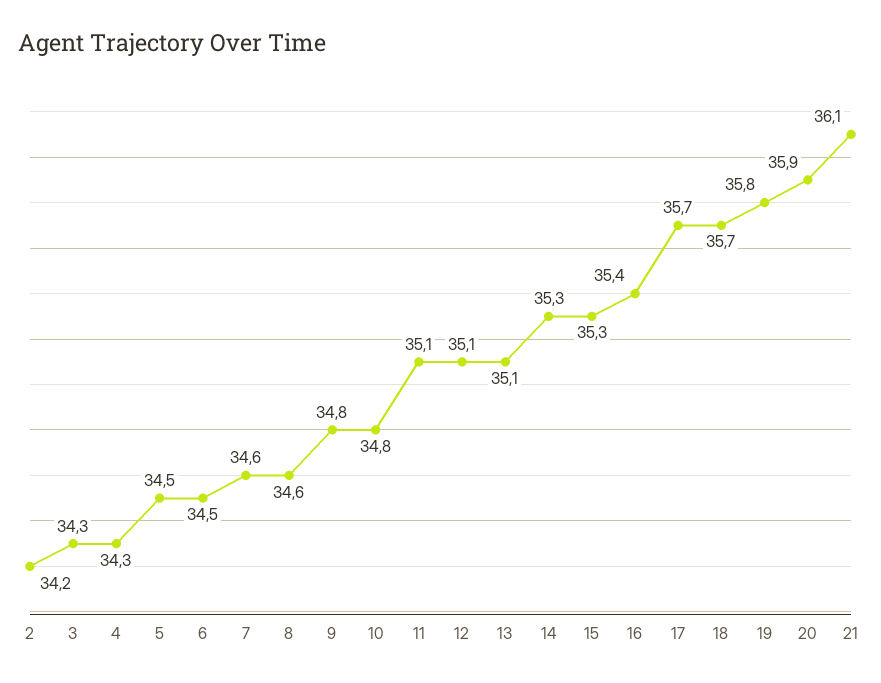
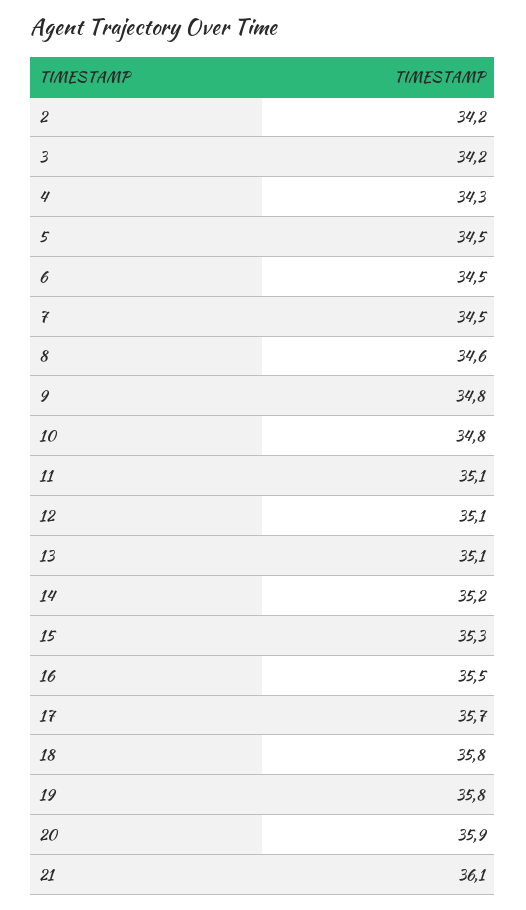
  {
    "2": 34.2,
-   "3": 34.3,
+   "3": 34.2,
    "4": 34.3,
    "5": 34.5,
    "6": 34.5,
-   "7": 34.6,
+   "7": 34.5,
    "8": 34.6,
    "9": 34.8,
    "10": 34.8,
    "11": 35.1,
    "12": 35.1,
    "13": 35.1,
-   "14": 35.3,
+   "14": 35.2,
    "15": 35.3,
-   "16": 35.4,
+   "16": 35.5,
    "17": 35.7,
-   "18": 35.7,
+   "18": 35.8,
    "19": 35.8,
    "20": 35.9,
    "21": 36.1
  }

